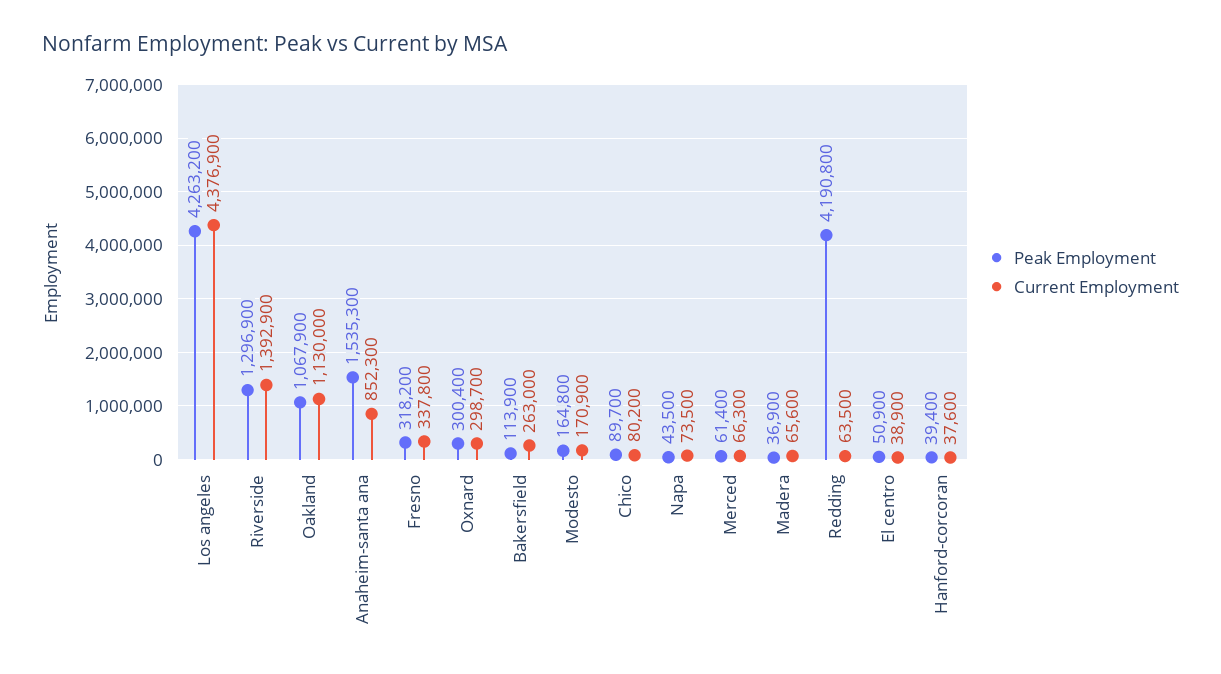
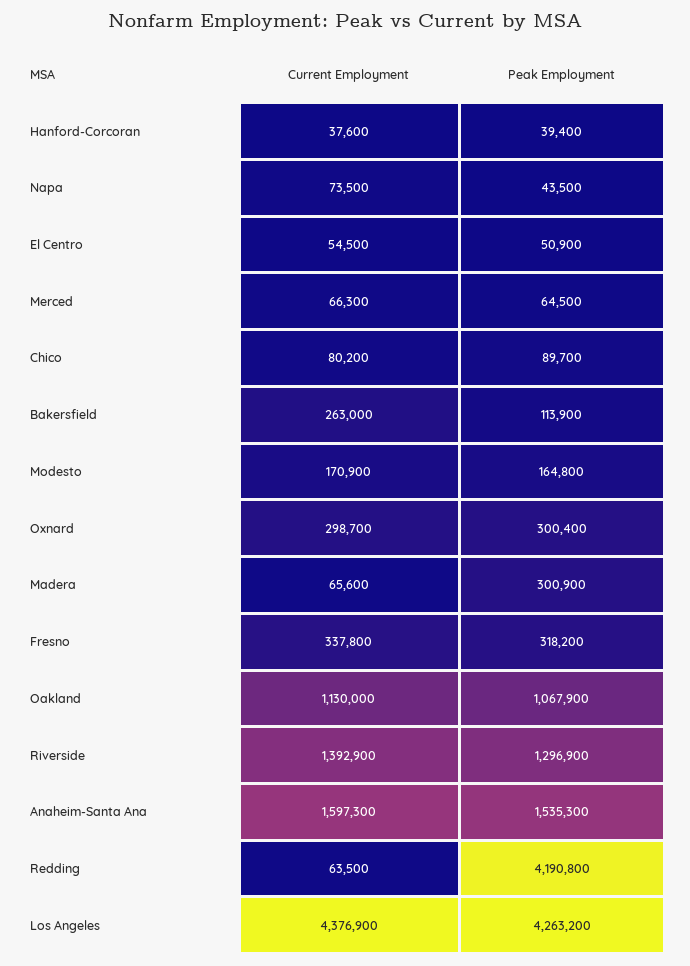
  {
    "Peak Employment": {
      "Los angeles": 4263200,
      "Riverside": 1296900,
      "Oakland": 1067900,
      "Anaheim-santa ana": 1535300,
      "Fresno": 318200,
      "Oxnard": 300400,
      "Bakersfield": 113900,
      "Modesto": 164800,
      "Chico": 89700,
      "Napa": 43500,
-     "Merced": 61400,
+     "Merced": 64500,
-     "Madera": 36900,
+     "Madera": 300900,
      "Redding": 4190800,
      "El centro": 50900,
      "Hanford-corcoran": 39400
    },
    "Current Employment": {
      "Los angeles": 4376900,
      "Riverside": 1392900,
      "Oakland": 1130000,
-     "Anaheim-santa ana": 852300,
+     "Anaheim-santa ana": 1597300,
      "Fresno": 337800,
      "Oxnard": 298700,
      "Bakersfield": 263000,
      "Modesto": 170900,
      "Chico": 80200,
      "Napa": 73500,
      "Merced": 66300,
      "Madera": 65600,
      "Redding": 63500,
-     "El centro": 38900,
+     "El centro": 54500,
      "Hanford-corcoran": 37600
    }
  }

